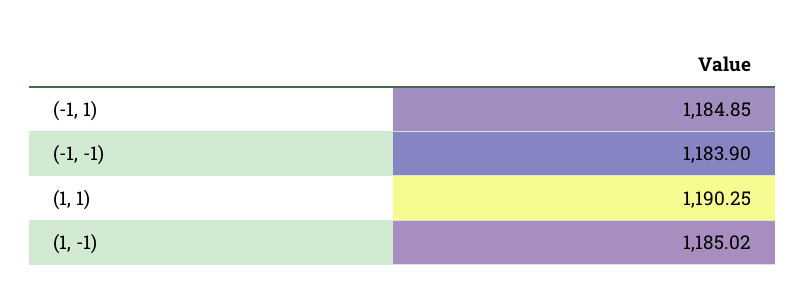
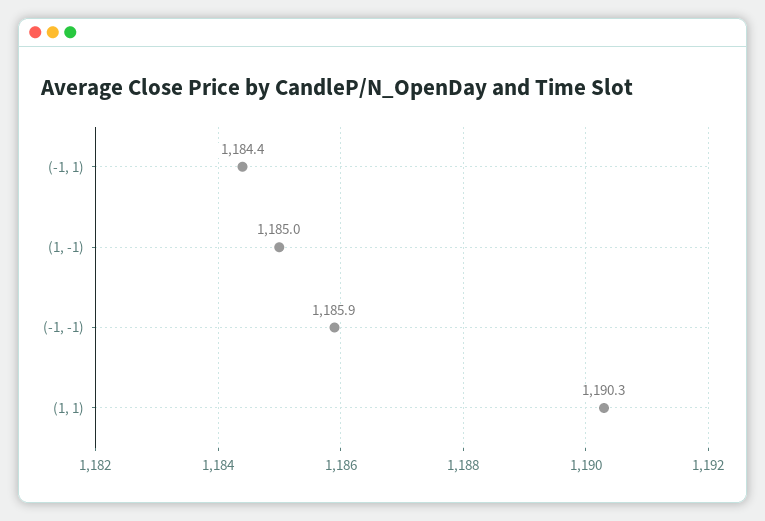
  {
-   "(-1, 1)": 1184.85,
+   "(-1, 1)": 1184.4,
-   "(-1, -1)": 1183.9,
+   "(-1, -1)": 1185.9,
    "(1, 1)": 1190.25,
    "(1, -1)": 1185.02
  }

